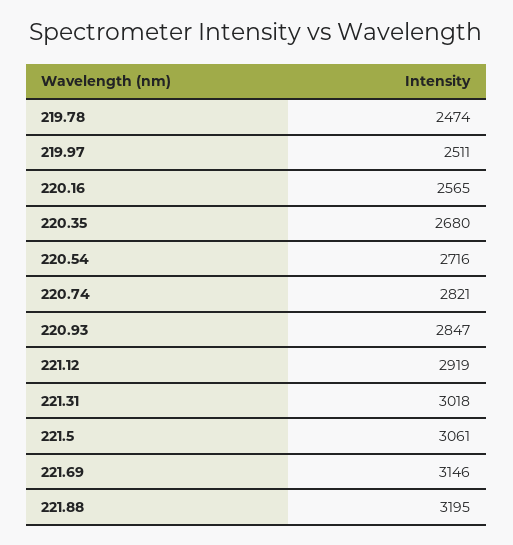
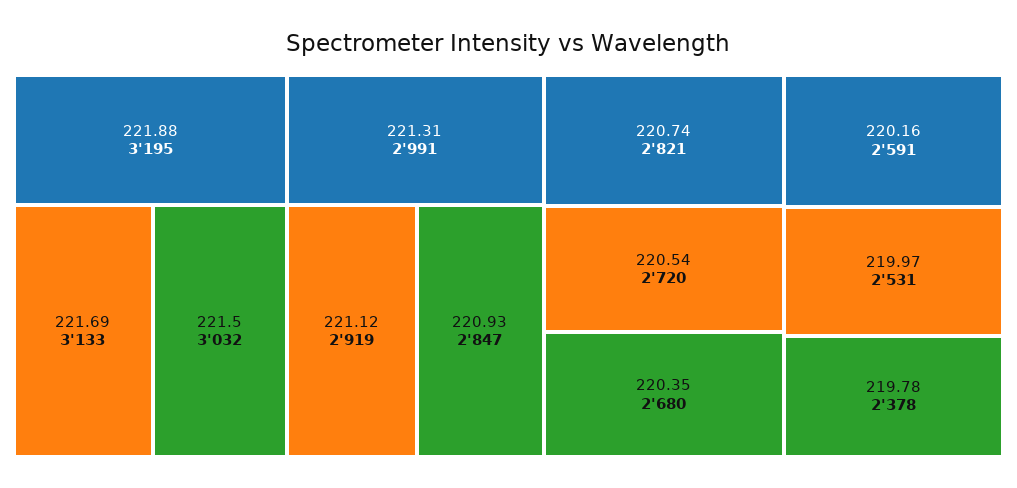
  {
-   "219.78": 2474,
+   "219.78": 2378,
-   "219.97": 2511,
+   "219.97": 2531,
-   "220.16": 2565,
+   "220.16": 2591,
    "220.35": 2680,
-   "220.54": 2716,
+   "220.54": 2720,
    "220.74": 2821,
    "220.93": 2847,
    "221.12": 2919,
-   "221.31": 3018,
+   "221.31": 2991,
-   "221.5": 3061,
+   "221.5": 3032,
-   "221.69": 3146,
+   "221.69": 3133,
    "221.88": 3195
  }

